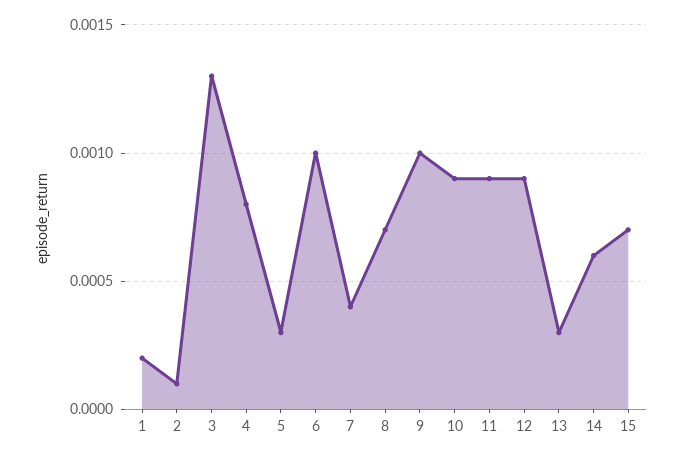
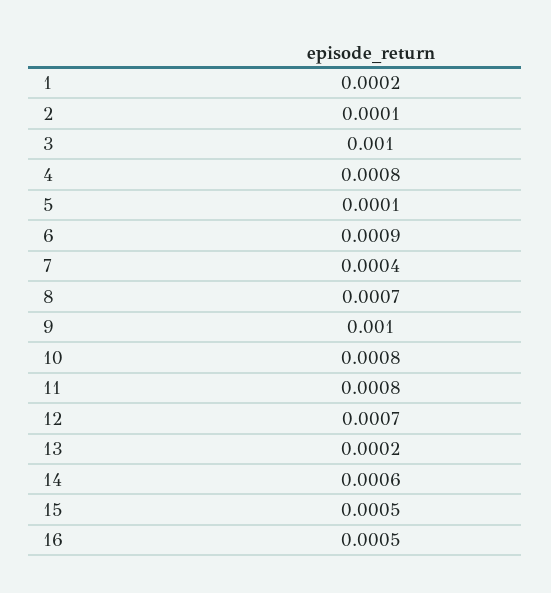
  {
    "1": 0.0002,
    "2": 0.0001,
-   "3": 0.0013,
+   "3": 0.001,
    "4": 0.0008,
-   "5": 0.0003,
+   "5": 0.0001,
-   "6": 0.001,
+   "6": 0.0009,
    "7": 0.0004,
    "8": 0.0007,
    "9": 0.001,
-   "10": 0.0009,
+   "10": 0.0008,
-   "11": 0.0009,
+   "11": 0.0008,
-   "12": 0.0009,
+   "12": 0.0007,
-   "13": 0.0003,
+   "13": 0.0002,
    "14": 0.0006,
-   "15": 0.0007
+   "15": 0.0005,
+   "16": 0.0005
  }

